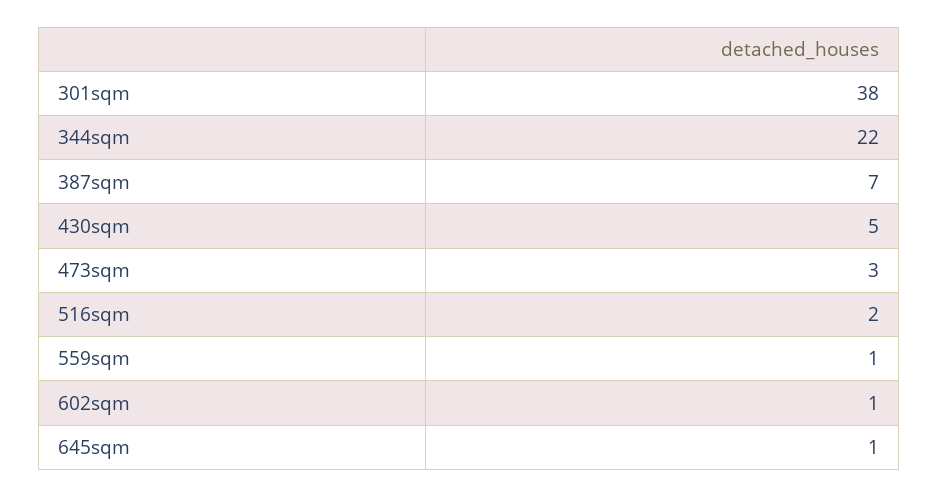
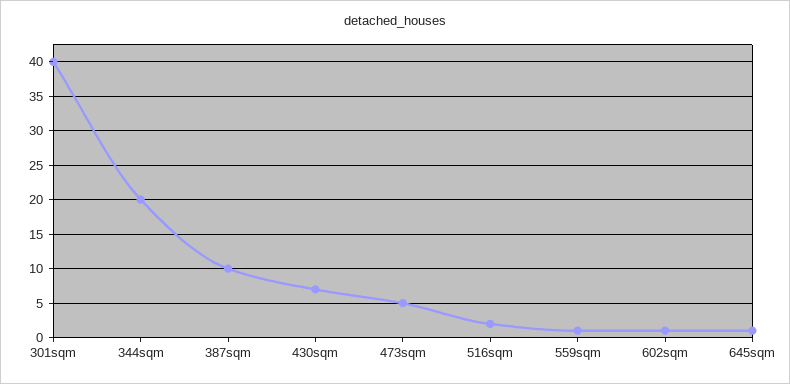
  {
-   "301sqm": 38,
+   "301sqm": 40,
-   "344sqm": 22,
+   "344sqm": 20,
-   "387sqm": 7,
+   "387sqm": 10,
-   "430sqm": 5,
+   "430sqm": 7,
-   "473sqm": 3,
+   "473sqm": 5,
    "516sqm": 2,
    "559sqm": 1,
    "602sqm": 1,
    "645sqm": 1
  }

